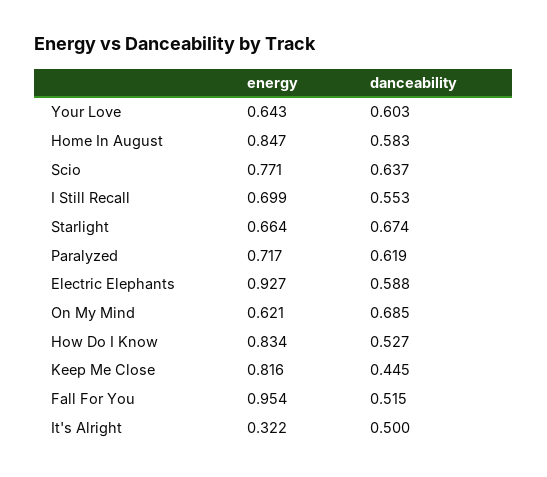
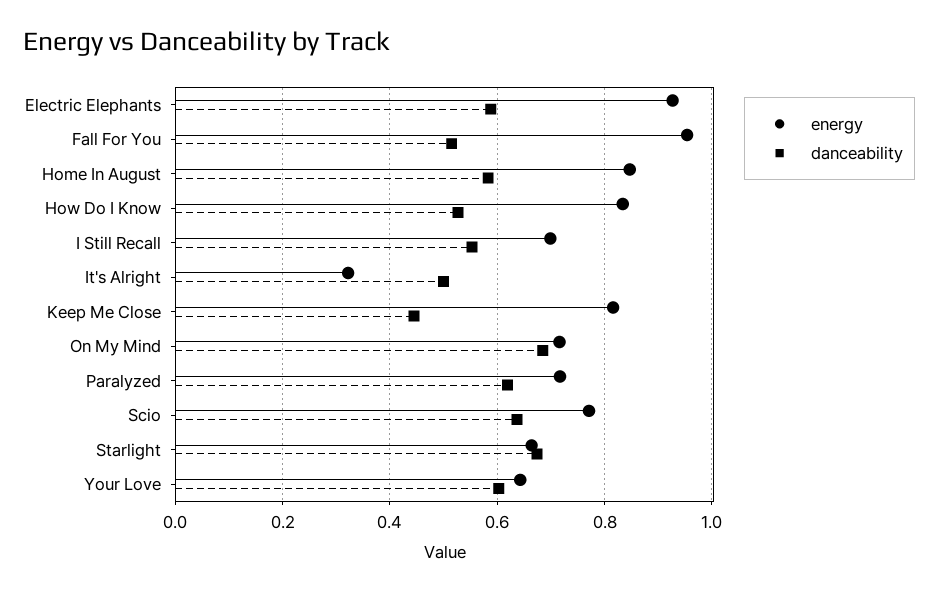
  {
    "energy": {
      "Your Love": 0.643,
      "Home In August": 0.847,
      "Scio": 0.771,
      "I Still Recall": 0.699,
      "Starlight": 0.664,
      "Paralyzed": 0.717,
      "Electric Elephants": 0.927,
-     "On My Mind": 0.621,
+     "On My Mind": 0.72,
      "How Do I Know": 0.834,
      "Keep Me Close": 0.816,
      "Fall For You": 0.954,
      "It's Alright": 0.322
    },
    "danceability": {
      "Your Love": 0.603,
      "Home In August": 0.583,
      "Scio": 0.637,
      "I Still Recall": 0.553,
      "Starlight": 0.674,
      "Paralyzed": 0.619,
      "Electric Elephants": 0.588,
      "On My Mind": 0.685,
      "How Do I Know": 0.527,
      "Keep Me Close": 0.445,
      "Fall For You": 0.515,
      "It's Alright": 0.5
    }
  }

